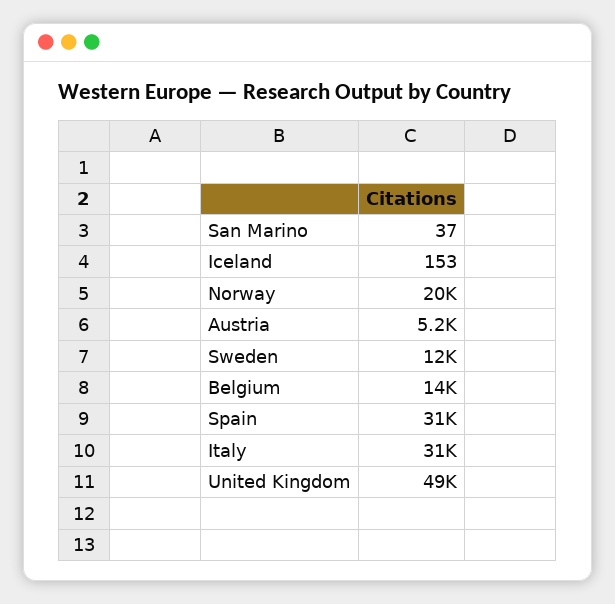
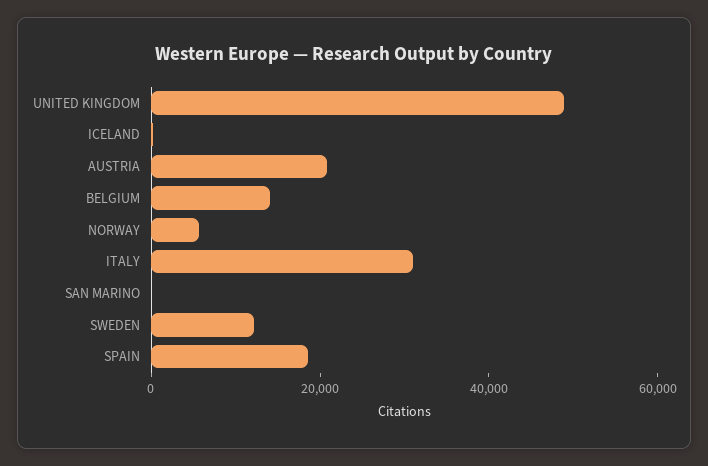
  {
    "San Marino": 37,
    "Iceland": 153,
-   "Norway": 20000,
+   "Norway": 5000,
-   "Austria": 5200,
+   "Austria": 20000,
    "Sweden": 12000,
    "Belgium": 14000,
-   "Spain": 31000,
+   "Spain": 20000,
    "Italy": 31000,
    "United Kingdom": 49000
  }

